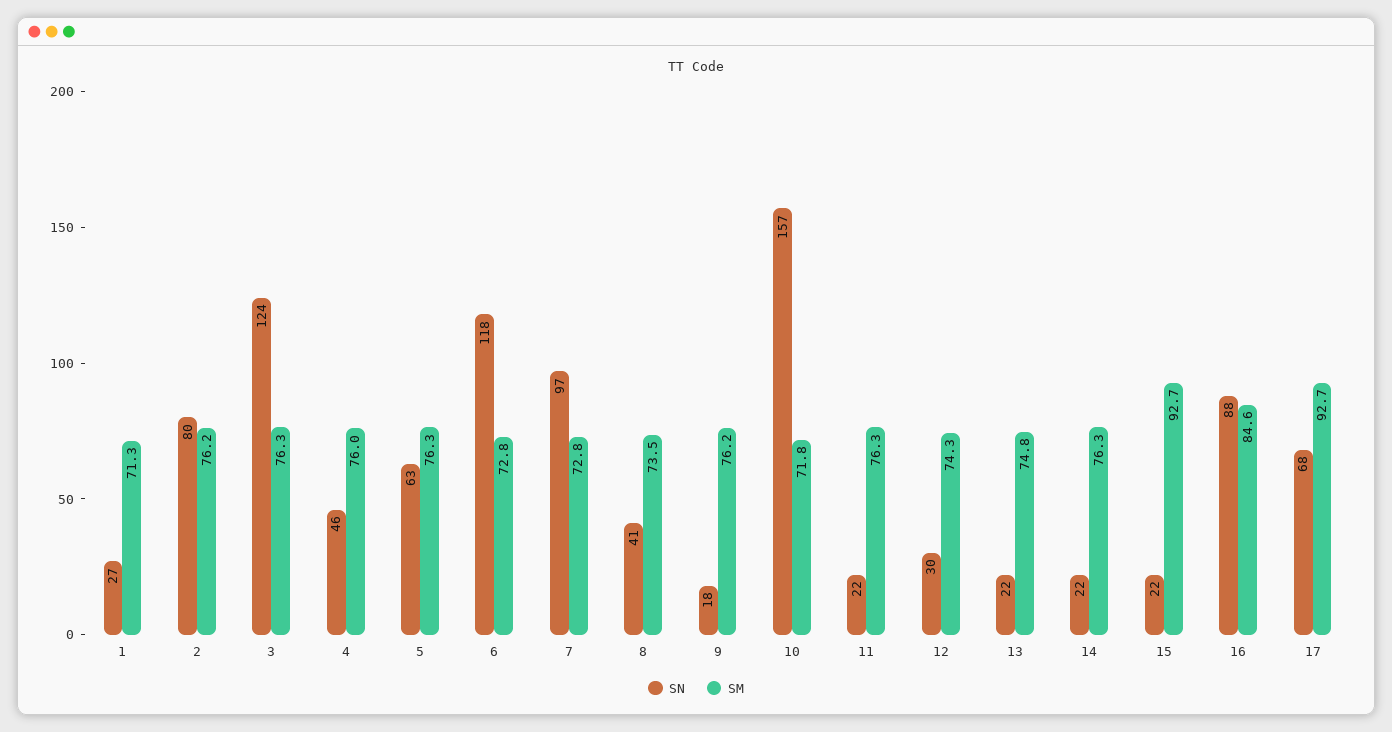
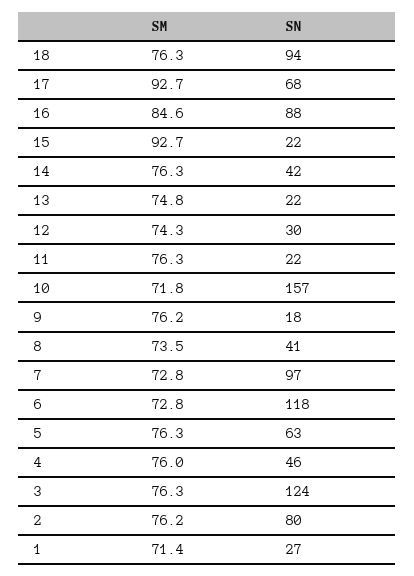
  {
    "SN": {
      "1": 27,
      "2": 80,
      "3": 124,
      "4": 46,
      "5": 63,
      "6": 118,
      "7": 97,
      "8": 41,
      "9": 18,
      "10": 157,
      "11": 22,
      "12": 30,
      "13": 22,
-     "14": 22,
+     "14": 42,
      "15": 22,
      "16": 88,
-     "17": 68
+     "17": 68,
+     "18": 94
    },
    "SM": {
-     "1": 71.3,
+     "1": 71.4,
      "2": 76.2,
      "3": 76.3,
      "4": 76,
      "5": 76.3,
      "6": 72.8,
      "7": 72.8,
      "8": 73.5,
      "9": 76.2,
      "10": 71.8,
      "11": 76.3,
      "12": 74.3,
      "13": 74.8,
      "14": 76.3,
      "15": 92.7,
      "16": 84.6,
-     "17": 92.7
+     "17": 92.7,
+     "18": 76.3
    }
  }

